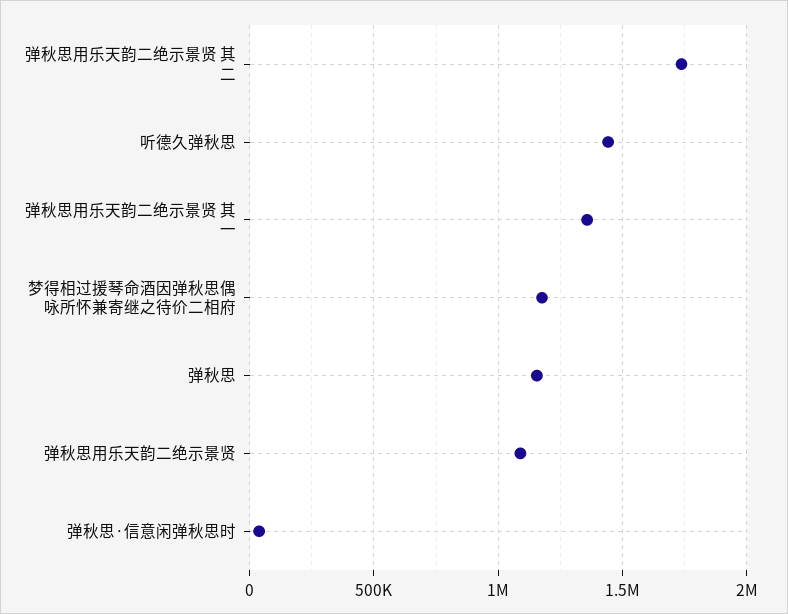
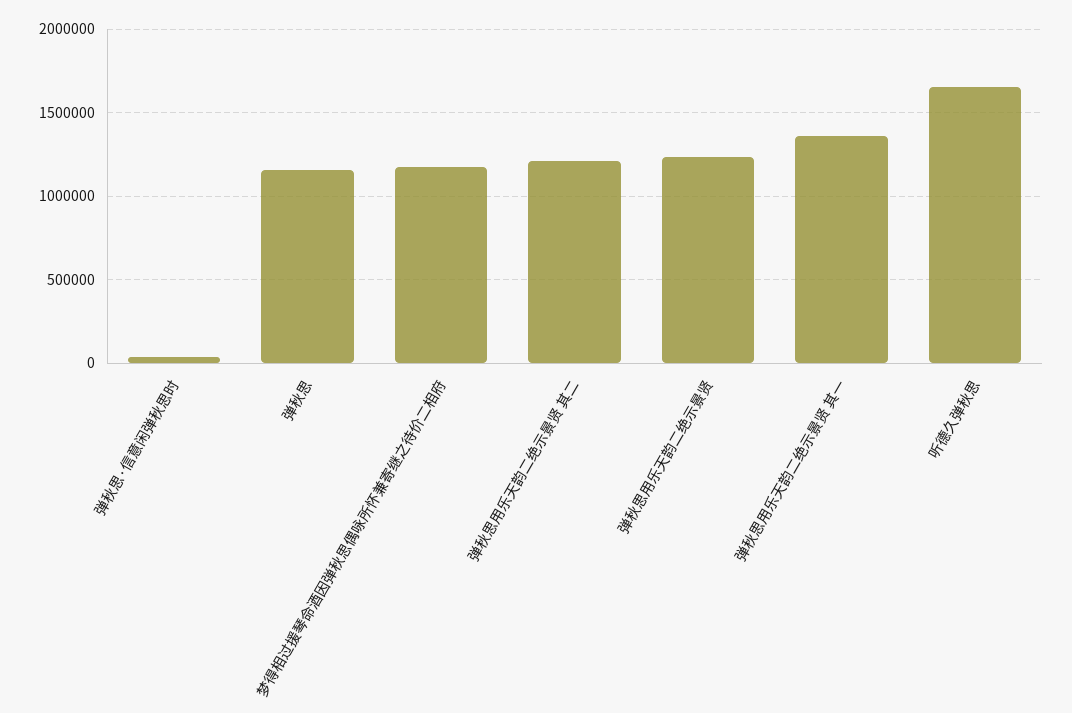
  {
-   "弹秋思用乐天韵二绝示景贤 其二": 1750000,
+   "弹秋思用乐天韵二绝示景贤 其二": 1200000,
-   "听德久弹秋思": 1450000,
+   "听德久弹秋思": 1650000,
    "弹秋思用乐天韵二绝示景贤 其一": 1350000,
    "梦得相过援琴命酒因弹秋思偶咏所怀兼寄继之待价二相府": 1200000,
    "弹秋思": 1150000,
-   "弹秋思用乐天韵二绝示景贤": 1100000,
+   "弹秋思用乐天韵二绝示景贤": 1250000,
    "弹秋思·信意闲弹秋思时": 50000
  }

